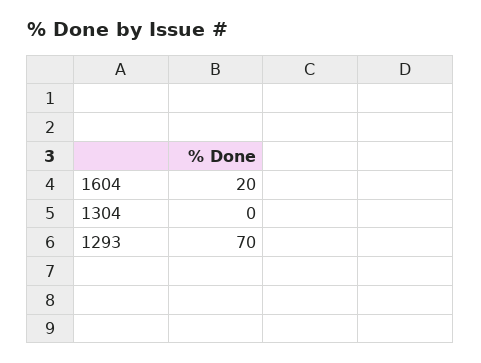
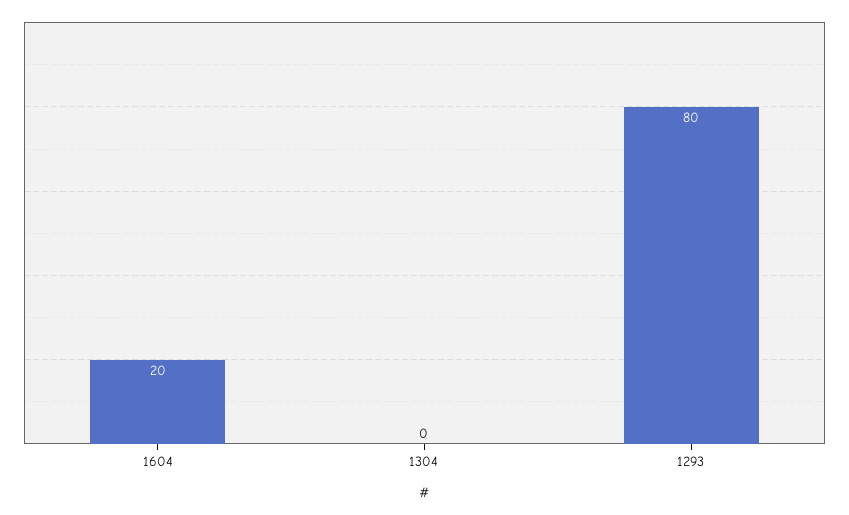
  {
    "1604": 20,
    "1304": 0,
-   "1293": 70
+   "1293": 80
  }

